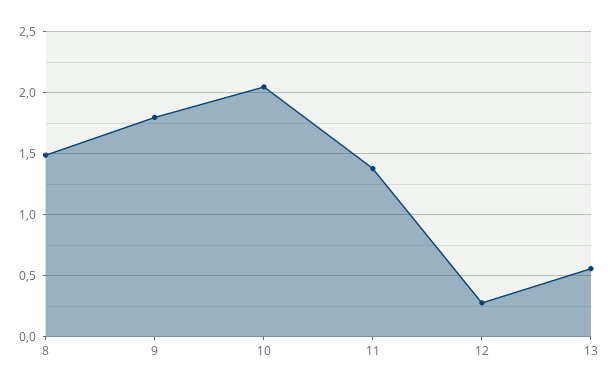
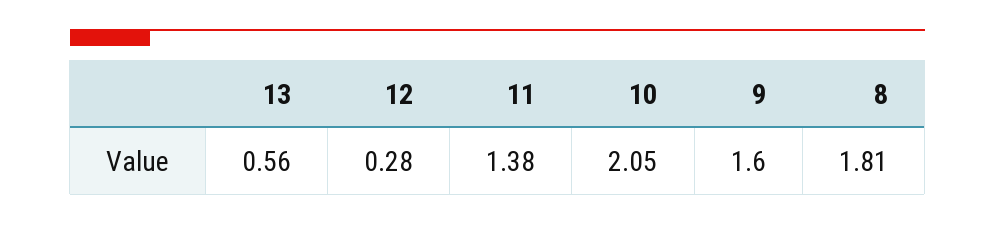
  {
-   "8": 1.5,
+   "8": 1.81,
-   "9": 1.8,
+   "9": 1.6,
    "10": 2.05,
    "11": 1.38,
    "12": 0.28,
    "13": 0.56
  }

